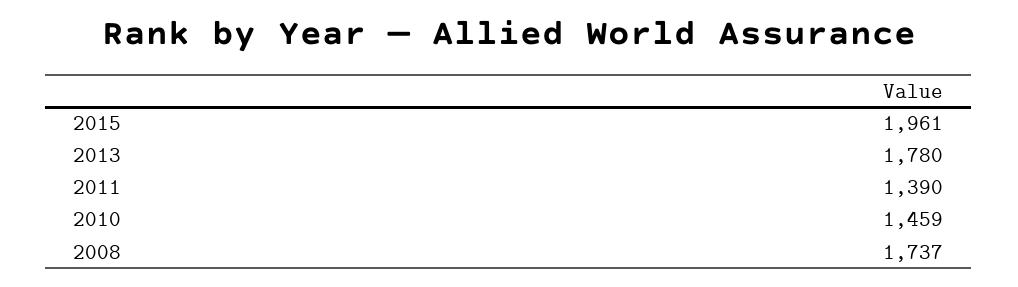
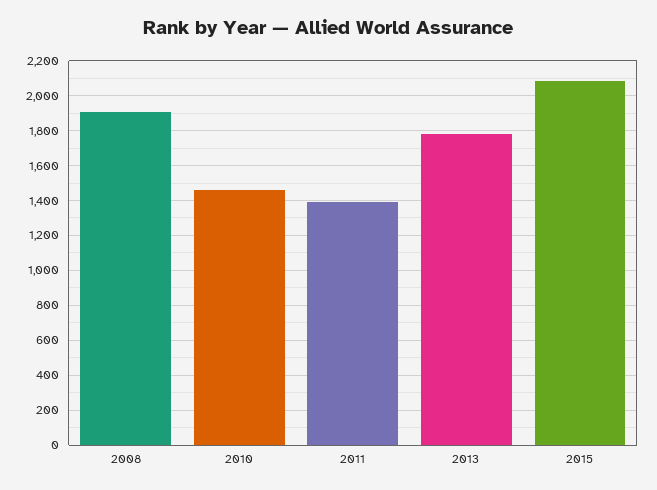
  {
-   "2015": 1961,
+   "2015": 2100,
    "2013": 1780,
    "2011": 1390,
    "2010": 1459,
-   "2008": 1737
+   "2008": 1900
  }

